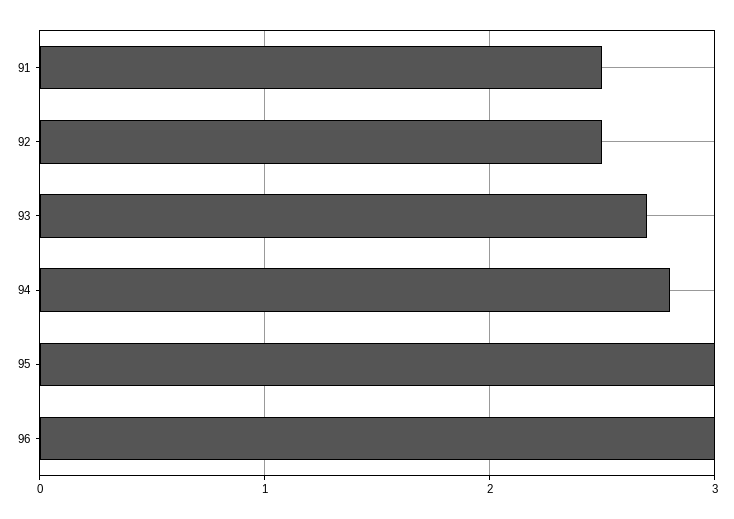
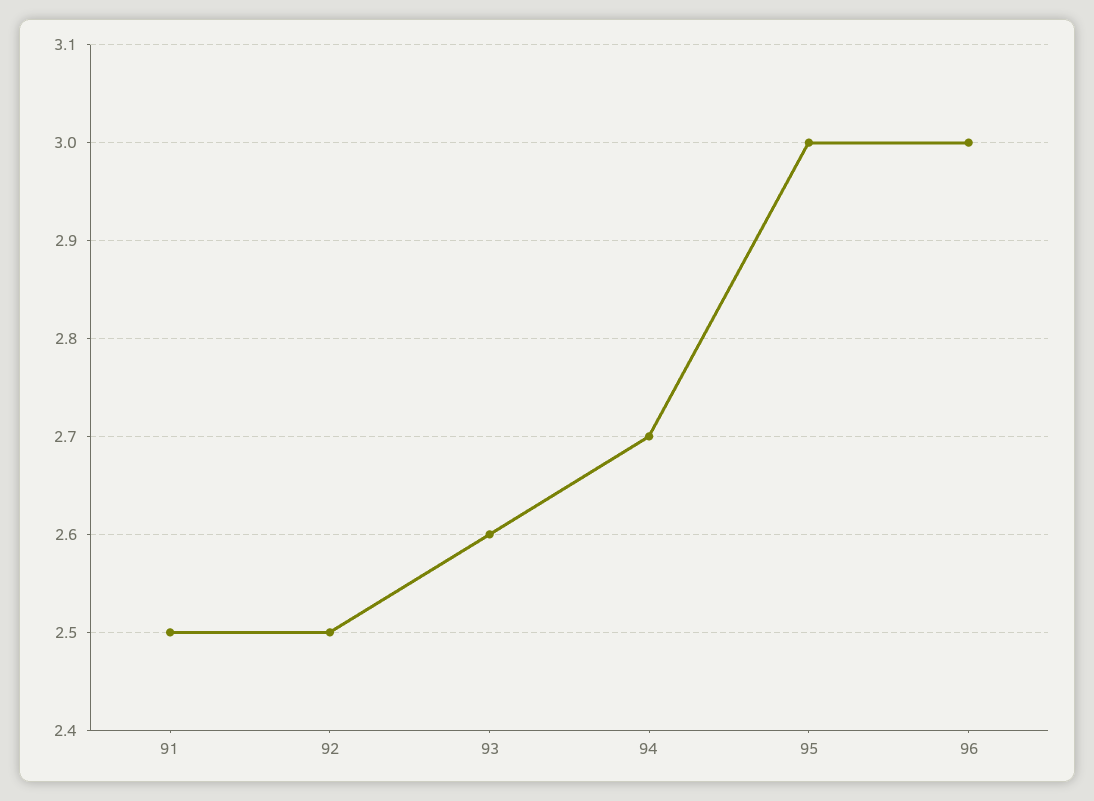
  {
    "91": 2.5,
    "92": 2.5,
-   "93": 2.7,
+   "93": 2.6,
-   "94": 2.8,
+   "94": 2.7,
    "95": 3,
    "96": 3
  }

